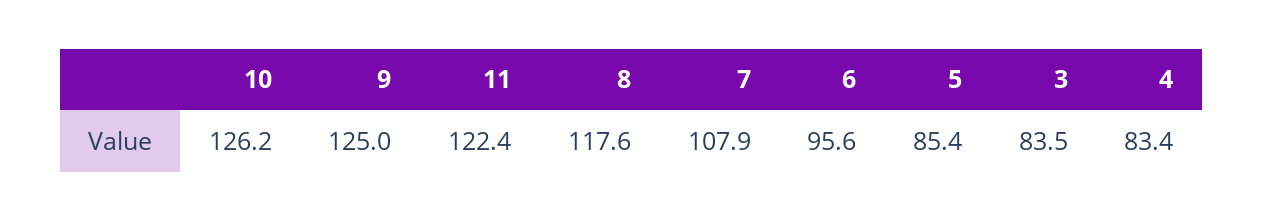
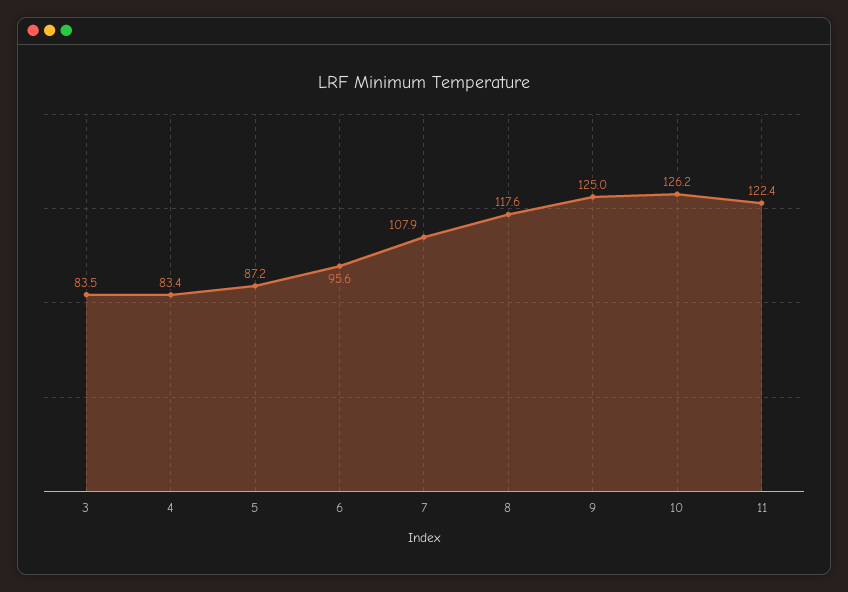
  {
    "10": 126.2,
    "9": 125,
    "11": 122.4,
    "8": 117.6,
    "7": 107.9,
    "6": 95.6,
-   "5": 85.4,
+   "5": 87.2,
    "3": 83.5,
    "4": 83.4
  }

